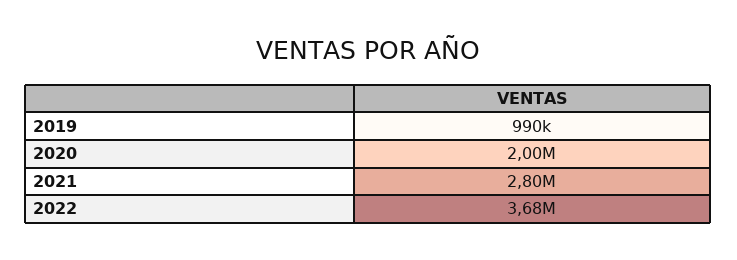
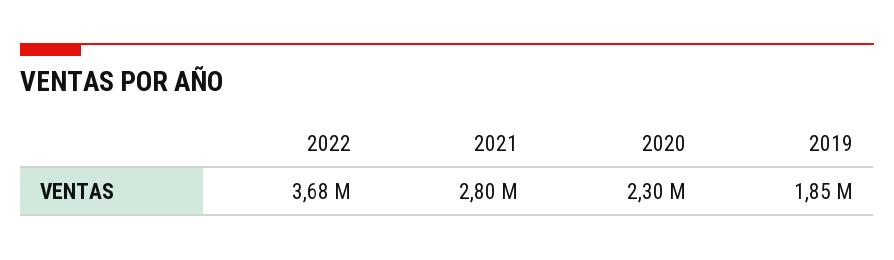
  {
-   "2019": 990000,
+   "2019": 1850000,
-   "2020": 2000000,
+   "2020": 2300000,
    "2021": 2800000,
    "2022": 3680000
  }

